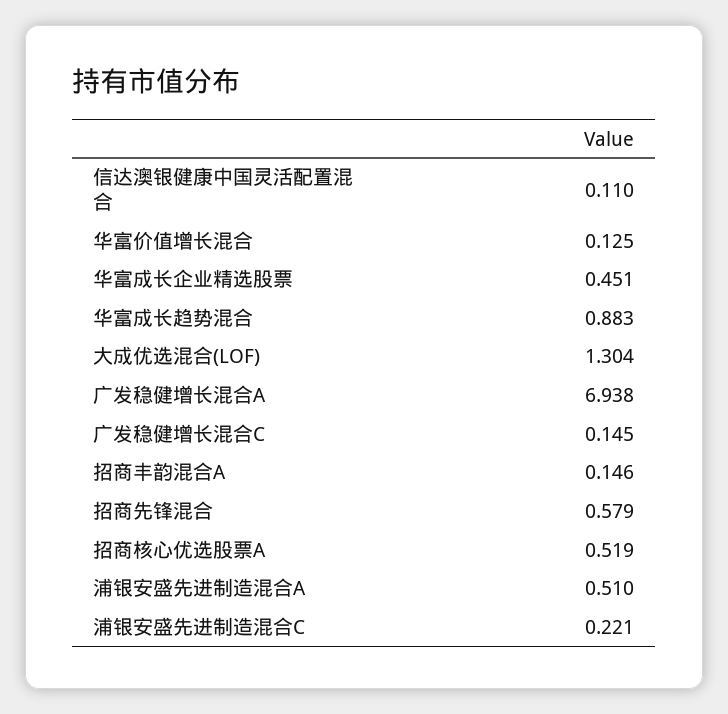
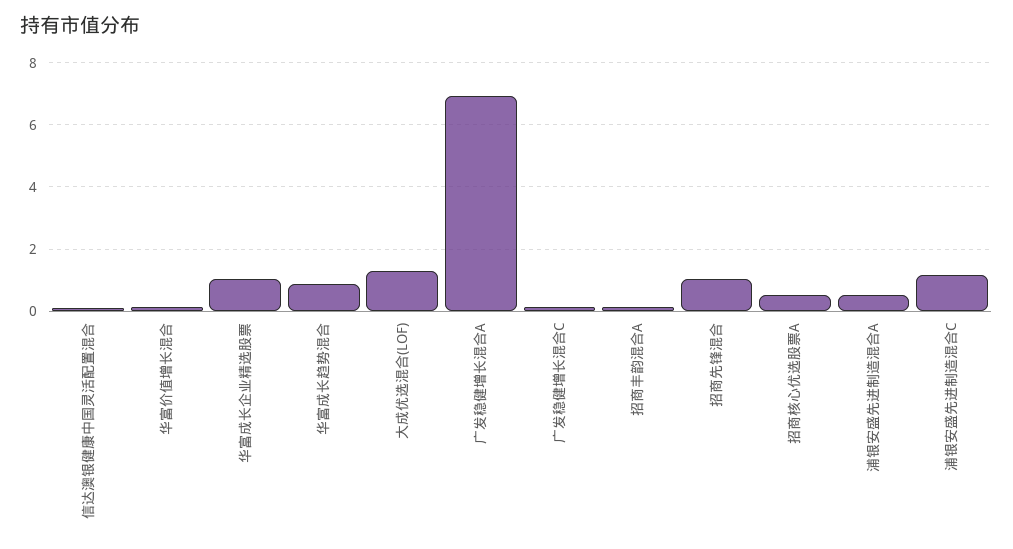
  {
    "信达澳银健康中国灵活配置混合": 0.11,
    "华富价值增长混合": 0.125,
-   "华富成长企业精选股票": 0.451,
+   "华富成长企业精选股票": 1,
    "华富成长趋势混合": 0.883,
    "大成优选混合(LOF)": 1.304,
    "广发稳健增长混合A": 6.938,
    "广发稳健增长混合C": 0.145,
    "招商丰韵混合A": 0.146,
-   "招商先锋混合": 0.579,
+   "招商先锋混合": 1,
    "招商核心优选股票A": 0.519,
    "浦银安盛先进制造混合A": 0.51,
-   "浦银安盛先进制造混合C": 0.221
+   "浦银安盛先进制造混合C": 1.2
  }

